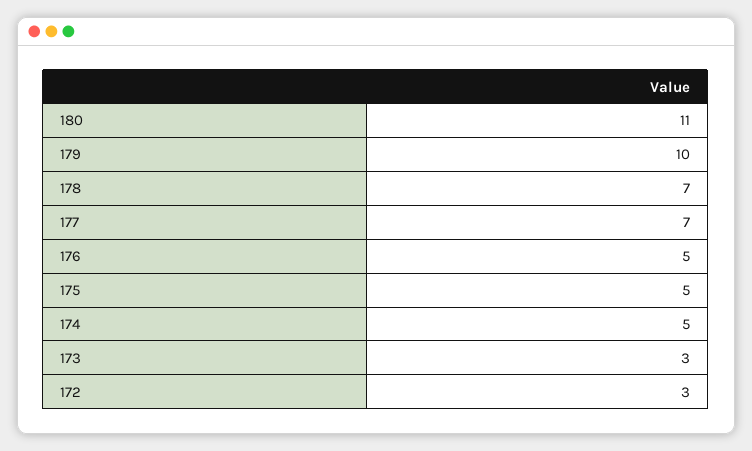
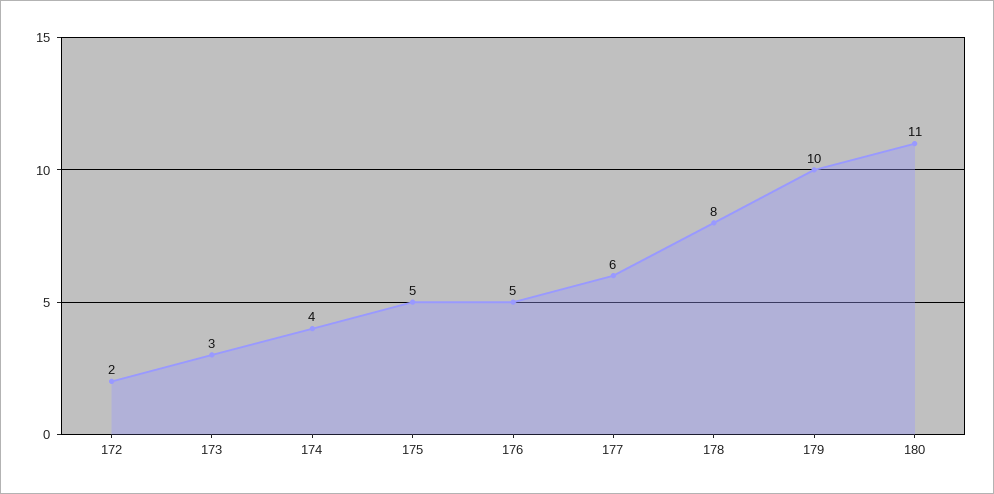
  {
    "180": 11,
    "179": 10,
-   "178": 7,
+   "178": 8,
-   "177": 7,
+   "177": 6,
    "176": 5,
    "175": 5,
-   "174": 5,
+   "174": 4,
    "173": 3,
-   "172": 3
+   "172": 2
  }

